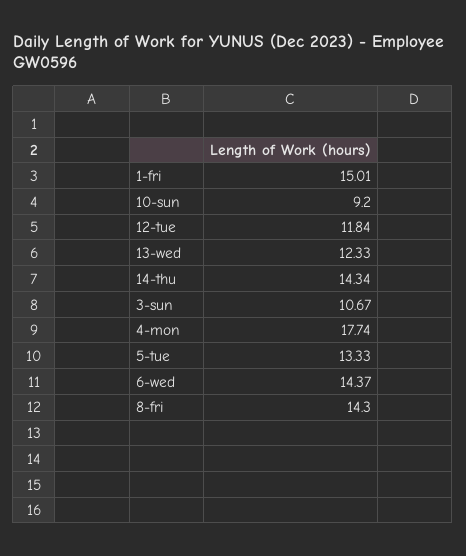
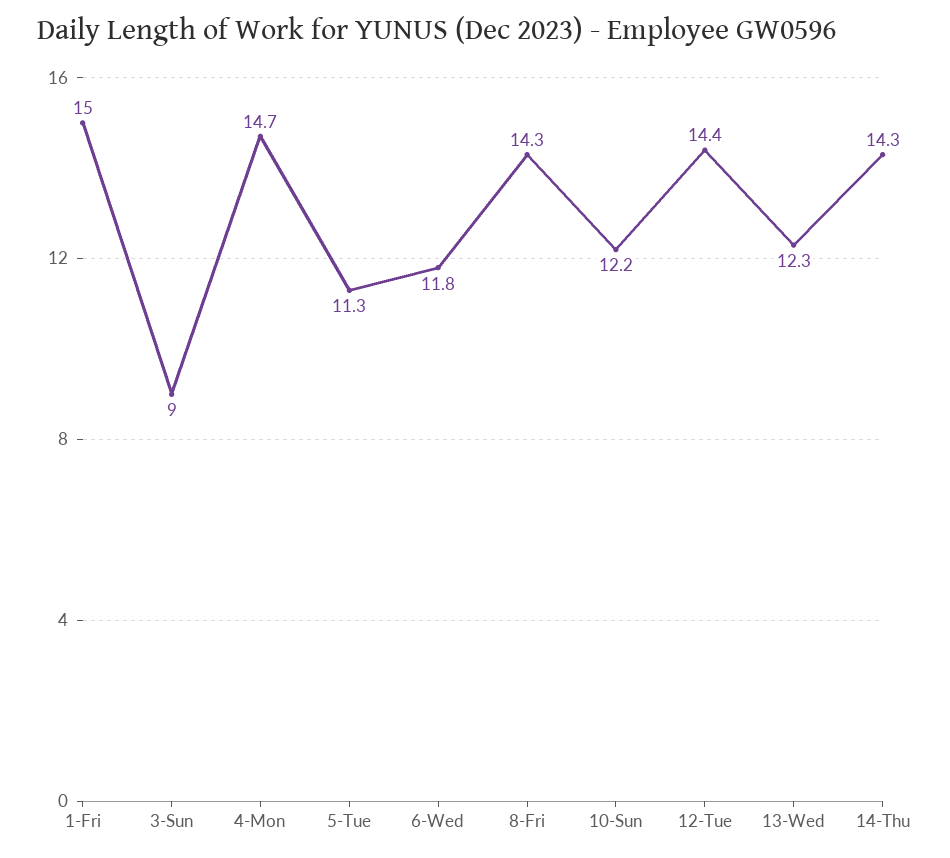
  {
    "1-fri": 15.01,
-   "10-sun": 9.2,
+   "10-sun": 12.2,
-   "12-tue": 11.84,
+   "12-tue": 14.4,
    "13-wed": 12.33,
    "14-thu": 14.34,
-   "3-sun": 10.67,
+   "3-sun": 9,
-   "4-mon": 17.74,
+   "4-mon": 14.7,
-   "5-tue": 13.33,
+   "5-tue": 11.3,
-   "6-wed": 14.37,
+   "6-wed": 11.8,
    "8-fri": 14.3
  }

